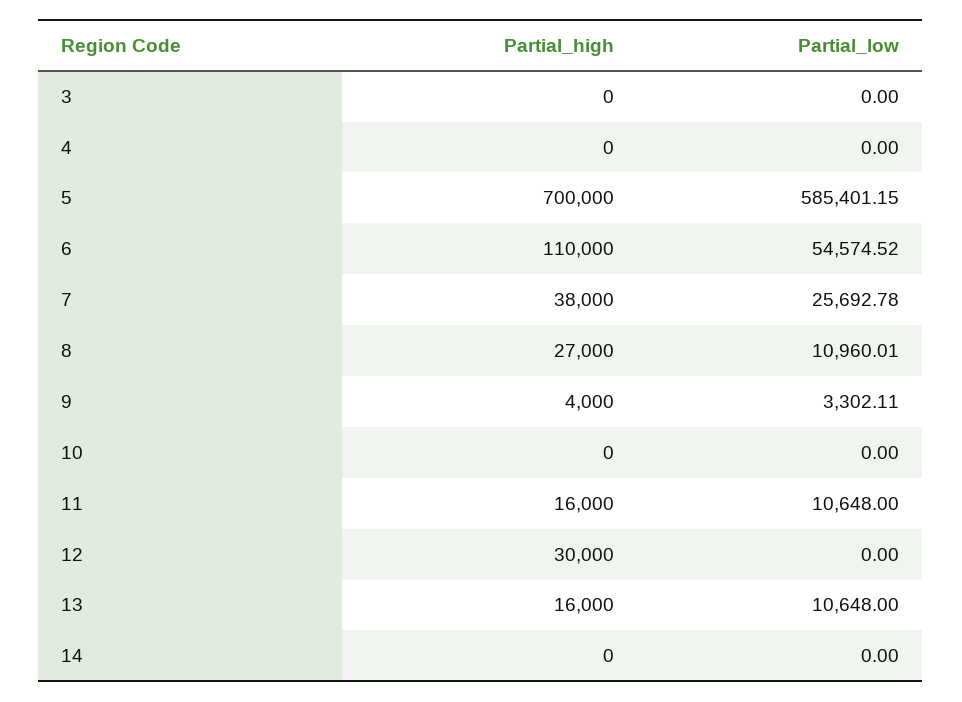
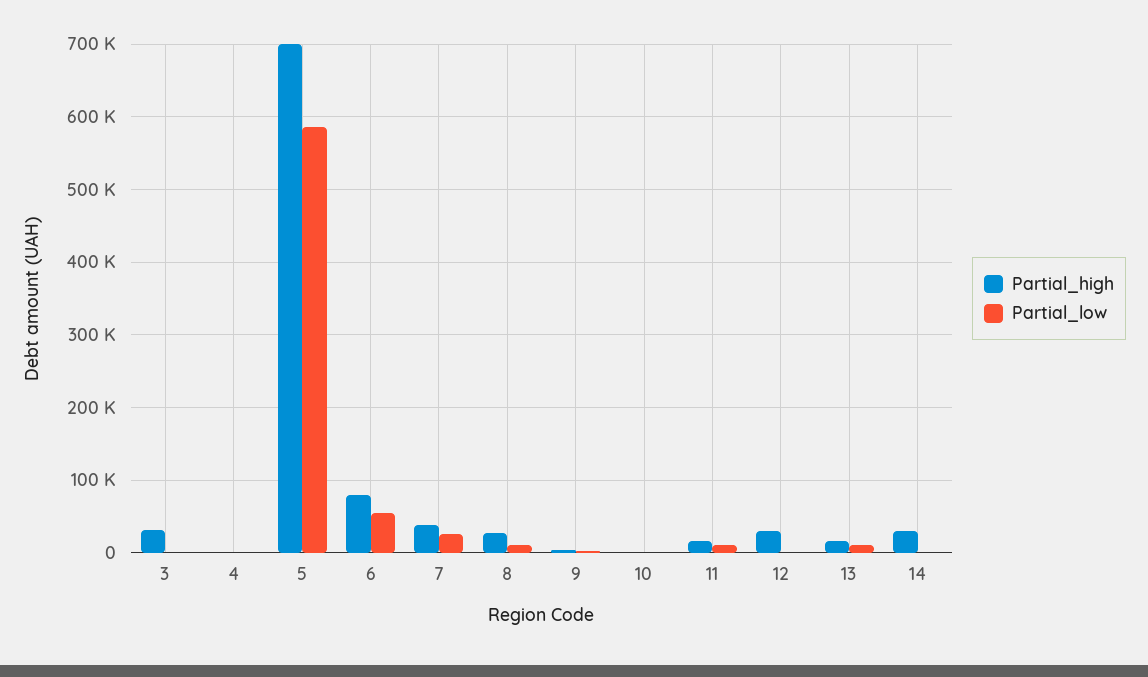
  {
    "Partial_high": {
-     "3": 0,
+     "3": 30000,
      "4": 0,
      "5": 700000,
-     "6": 110000,
+     "6": 80000,
      "7": 38000,
      "8": 27000,
      "9": 4000,
      "10": 0,
      "11": 16000,
      "12": 30000,
      "13": 16000,
-     "14": 0
+     "14": 30000
    },
    "Partial_low": {
      "3": 0,
      "4": 0,
      "5": 585401.15,
      "6": 54574.52,
      "7": 25692.78,
      "8": 10960.01,
      "9": 3302.11,
      "10": 0,
      "11": 10648,
      "12": 0,
      "13": 10648,
      "14": 0
    }
  }

